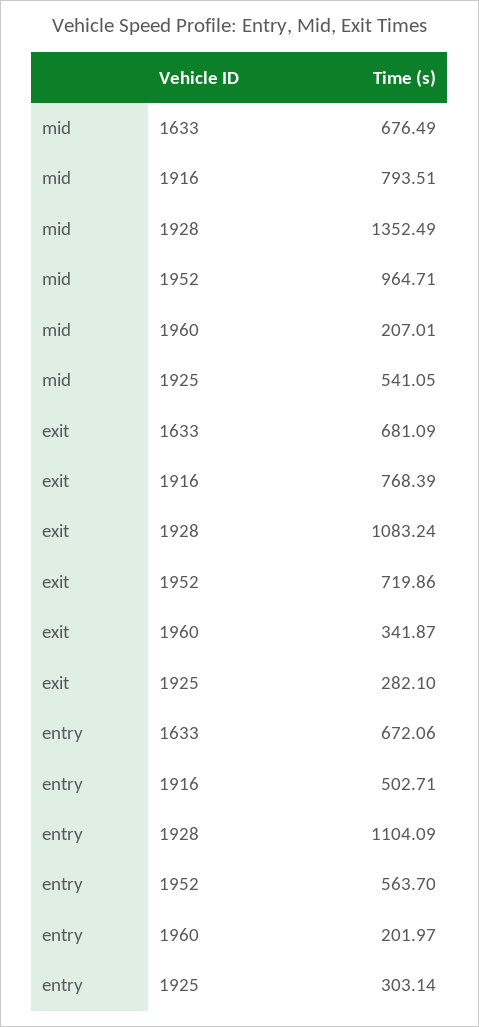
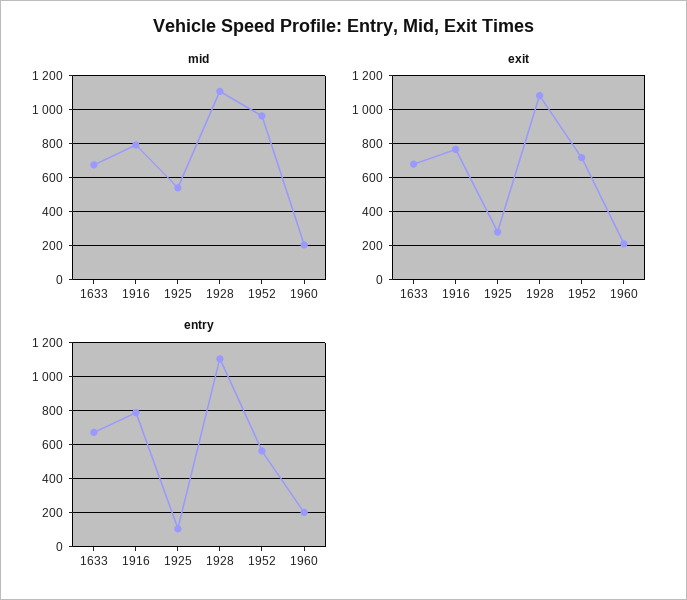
  {
    "mid": {
      "1633": 676.49,
      "1916": 793.51,
-     "1928": 1352.49,
+     "1928": 1100,
      "1952": 964.71,
      "1960": 207.01,
      "1925": 541.05
    },
    "exit": {
      "1633": 681.09,
      "1916": 768.39,
      "1928": 1083.24,
      "1952": 719.86,
-     "1960": 341.87,
+     "1960": 200,
      "1925": 282.1
    },
    "entry": {
      "1633": 672.06,
-     "1916": 502.71,
+     "1916": 800,
      "1928": 1104.09,
      "1952": 563.7,
      "1960": 201.97,
-     "1925": 303.14
+     "1925": 100
    }
  }

